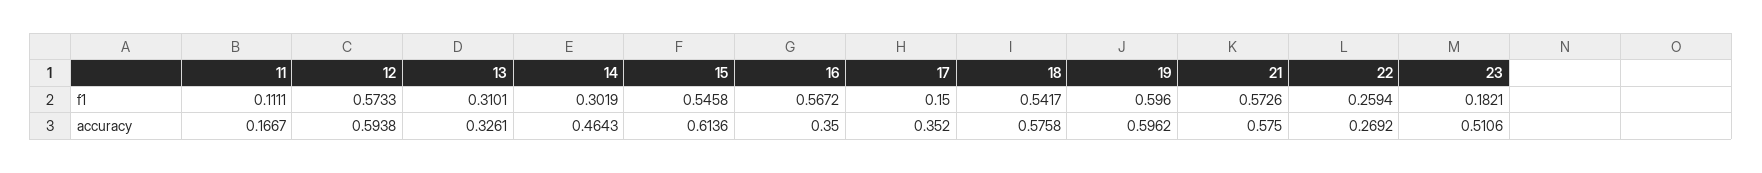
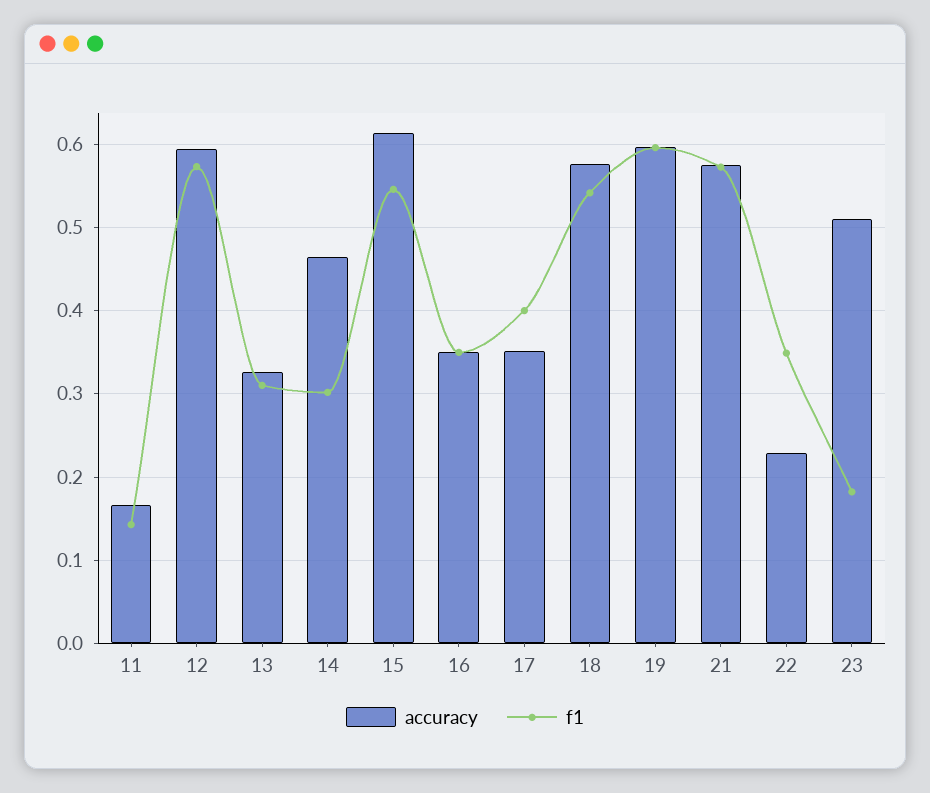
  {
    "f1": {
-     "11": 0.1111,
+     "11": 0.14,
      "12": 0.5733,
      "13": 0.3101,
      "14": 0.3019,
      "15": 0.5458,
-     "16": 0.5672,
+     "16": 0.35,
-     "17": 0.15,
+     "17": 0.4,
      "18": 0.5417,
      "19": 0.596,
      "21": 0.5726,
-     "22": 0.2594,
+     "22": 0.35,
      "23": 0.1821
    },
    "accuracy": {
      "11": 0.1667,
      "12": 0.5938,
      "13": 0.3261,
      "14": 0.4643,
      "15": 0.6136,
      "16": 0.35,
      "17": 0.352,
      "18": 0.5758,
      "19": 0.5962,
      "21": 0.575,
-     "22": 0.2692,
+     "22": 0.23,
      "23": 0.5106
    }
  }

